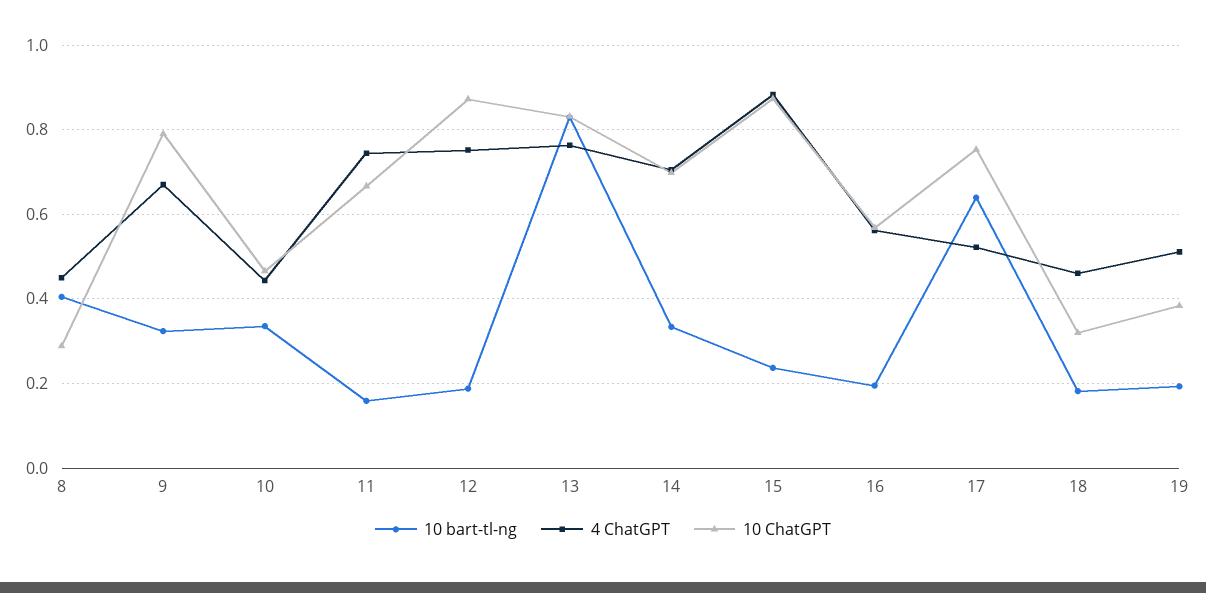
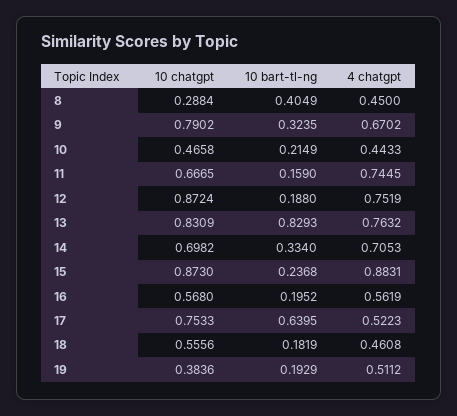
  {
    "10 bart-tl-ng": {
      "8": 0.4049,
      "9": 0.3235,
-     "10": 0.34,
+     "10": 0.2149,
      "11": 0.159,
      "12": 0.188,
      "13": 0.8293,
      "14": 0.334,
      "15": 0.2368,
      "16": 0.1952,
      "17": 0.6395,
      "18": 0.1819,
      "19": 0.1929
    },
    "4 ChatGPT": {
      "8": 0.45,
      "9": 0.6702,
      "10": 0.4433,
      "11": 0.7445,
      "12": 0.7519,
      "13": 0.7632,
      "14": 0.7053,
      "15": 0.8831,
      "16": 0.5619,
      "17": 0.5223,
      "18": 0.4608,
      "19": 0.5112
    },
    "10 ChatGPT": {
      "8": 0.2884,
      "9": 0.7902,
      "10": 0.4658,
      "11": 0.6665,
      "12": 0.8724,
      "13": 0.8309,
      "14": 0.6982,
      "15": 0.873,
      "16": 0.568,
      "17": 0.7533,
-     "18": 0.32,
+     "18": 0.5556,
      "19": 0.3836
    }
  }

